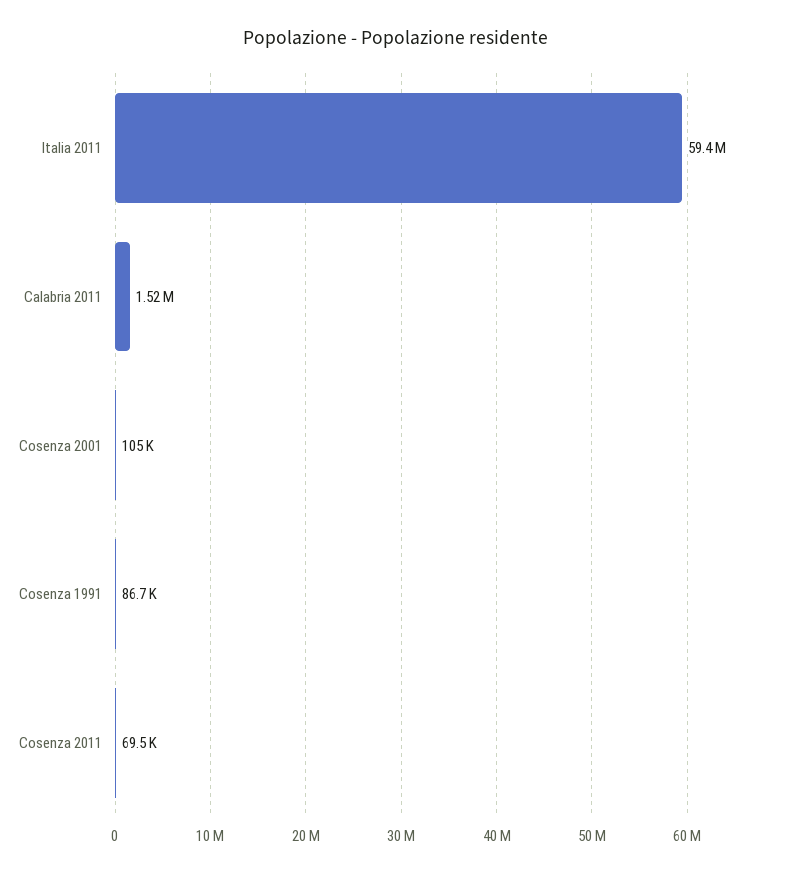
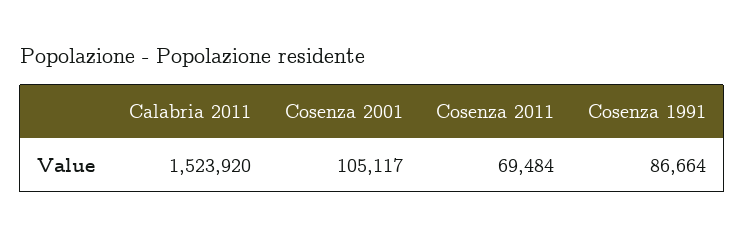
  {
-   "Italia 2011": 59400000,
    "Calabria 2011": 1523920,
    "Cosenza 2001": 105117,
    "Cosenza 1991": 86664,
    "Cosenza 2011": 69484
  }

